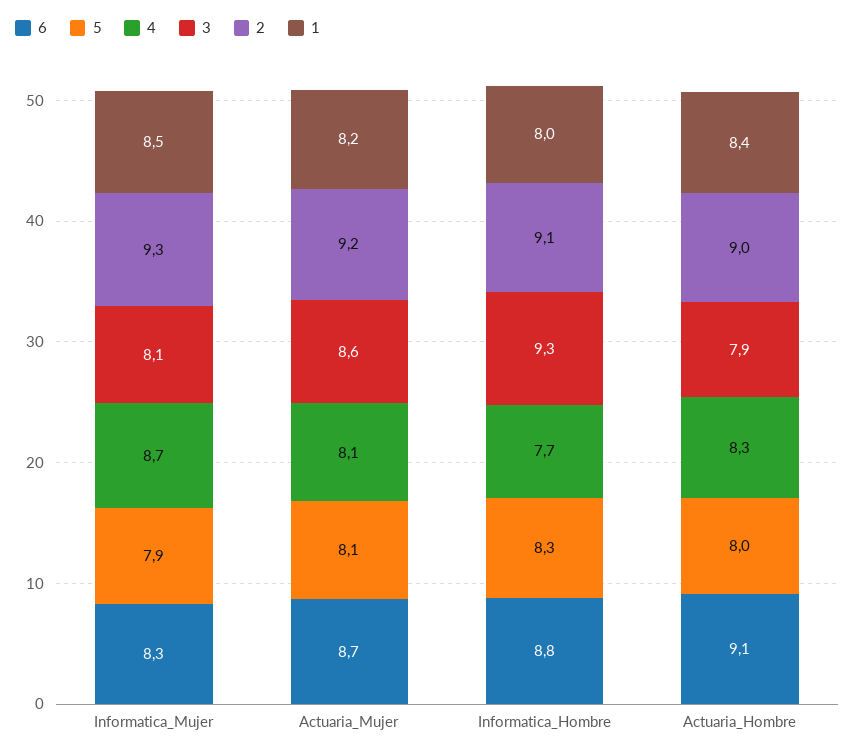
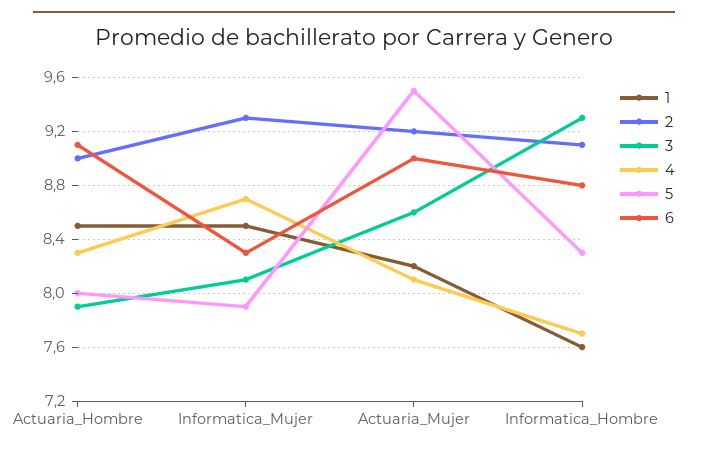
  {
    "6": {
      "Informatica_Mujer": 8.3,
-     "Actuaria_Mujer": 8.7,
+     "Actuaria_Mujer": 9,
      "Informatica_Hombre": 8.8,
      "Actuaria_Hombre": 9.1
    },
    "5": {
      "Informatica_Mujer": 7.9,
-     "Actuaria_Mujer": 8.1,
+     "Actuaria_Mujer": 9.5,
      "Informatica_Hombre": 8.3,
      "Actuaria_Hombre": 8
    },
    "4": {
      "Informatica_Mujer": 8.7,
      "Actuaria_Mujer": 8.1,
      "Informatica_Hombre": 7.7,
      "Actuaria_Hombre": 8.3
    },
    "3": {
      "Informatica_Mujer": 8.1,
      "Actuaria_Mujer": 8.6,
      "Informatica_Hombre": 9.3,
      "Actuaria_Hombre": 7.9
    },
    "2": {
      "Informatica_Mujer": 9.3,
      "Actuaria_Mujer": 9.2,
      "Informatica_Hombre": 9.1,
      "Actuaria_Hombre": 9
    },
    "1": {
      "Informatica_Mujer": 8.5,
      "Actuaria_Mujer": 8.2,
-     "Informatica_Hombre": 8,
+     "Informatica_Hombre": 7.6,
-     "Actuaria_Hombre": 8.4
+     "Actuaria_Hombre": 8.5
    }
  }

